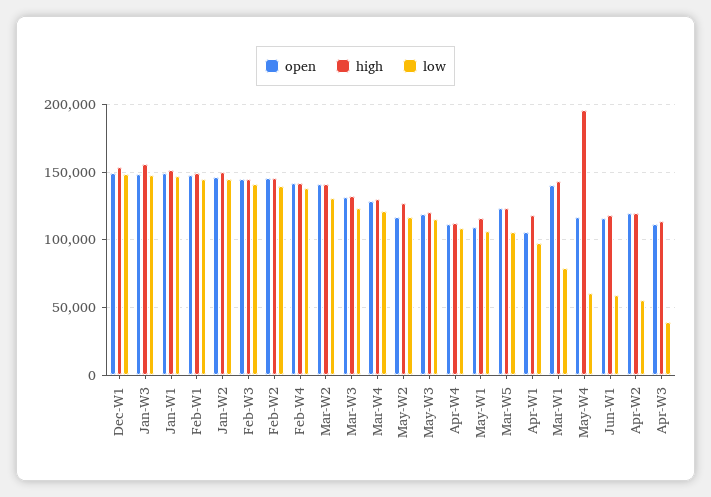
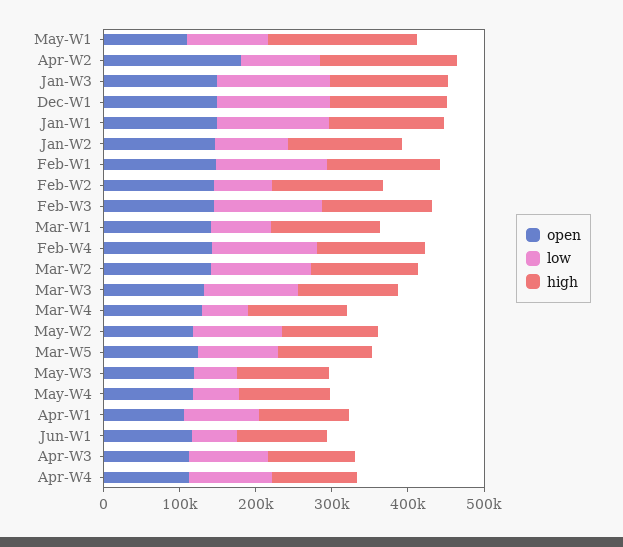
  {
    "open": {
      "Dec-W1": 150000,
      "Jan-W3": 150000,
      "Jan-W1": 150000,
      "Feb-W1": 150000,
      "Jan-W2": 145000,
      "Feb-W3": 145000,
      "Feb-W2": 145000,
      "Feb-W4": 140000,
      "Mar-W2": 140000,
      "Mar-W3": 130000,
      "Mar-W4": 130000,
      "May-W2": 115000,
      "May-W3": 120000,
      "Apr-W4": 110000,
      "May-W1": 110000,
      "Mar-W5": 125000,
      "Apr-W1": 105000,
      "Mar-W1": 140000,
      "May-W4": 115000,
      "Jun-W1": 115000,
-     "Apr-W2": 120000,
+     "Apr-W2": 180000,
      "Apr-W3": 110000
    },
    "high": {
      "Dec-W1": 155000,
      "Jan-W3": 155000,
      "Jan-W1": 150000,
      "Feb-W1": 150000,
      "Jan-W2": 150000,
      "Feb-W3": 145000,
      "Feb-W2": 145000,
      "Feb-W4": 140000,
      "Mar-W2": 140000,
      "Mar-W3": 130000,
      "Mar-W4": 130000,
      "May-W2": 125000,
      "May-W3": 120000,
      "Apr-W4": 110000,
-     "May-W1": 115000,
+     "May-W1": 200000,
      "Mar-W5": 125000,
      "Apr-W1": 120000,
      "Mar-W1": 145000,
-     "May-W4": 195000,
+     "May-W4": 120000,
      "Jun-W1": 120000,
-     "Apr-W2": 120000,
+     "Apr-W2": 180000,
      "Apr-W3": 115000
    },
    "low": {
      "Dec-W1": 150000,
      "Jan-W3": 150000,
      "Jan-W1": 145000,
      "Feb-W1": 145000,
-     "Jan-W2": 145000,
+     "Jan-W2": 100000,
      "Feb-W3": 140000,
-     "Feb-W2": 140000,
+     "Feb-W2": 80000,
      "Feb-W4": 140000,
      "Mar-W2": 130000,
      "Mar-W3": 125000,
-     "Mar-W4": 120000,
+     "Mar-W4": 60000,
      "May-W2": 115000,
-     "May-W3": 115000,
+     "May-W3": 60000,
      "Apr-W4": 110000,
      "May-W1": 105000,
      "Mar-W5": 105000,
      "Apr-W1": 100000,
      "Mar-W1": 80000,
      "May-W4": 60000,
      "Jun-W1": 60000,
-     "Apr-W2": 55000,
+     "Apr-W2": 100000,
-     "Apr-W3": 40000
+     "Apr-W3": 100000
    }
  }

